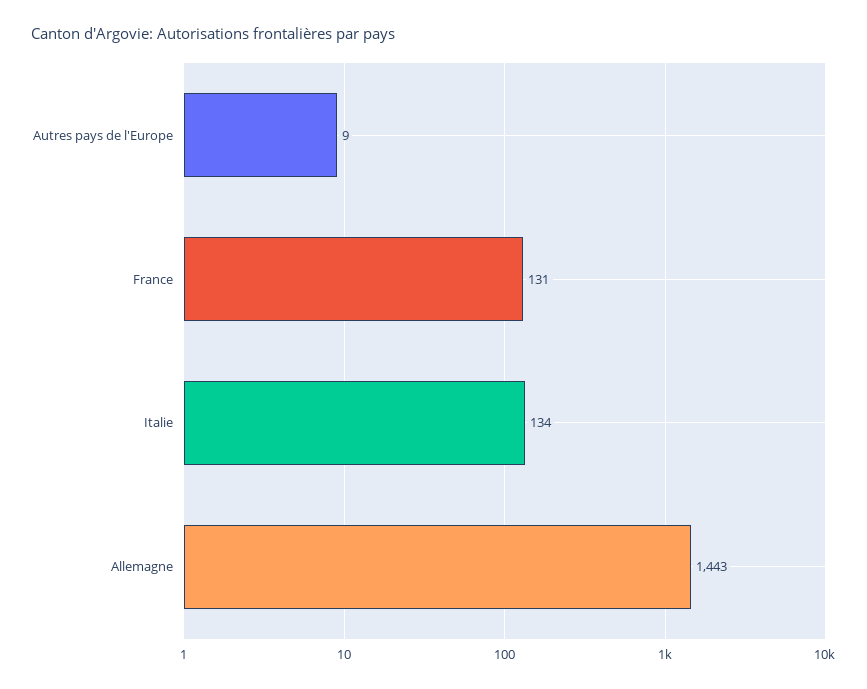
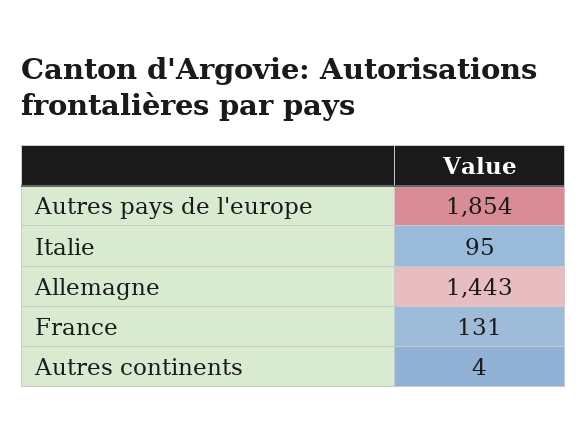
  {
-   "Autres pays de l'Europe": 9,
+   "Autres pays de l'Europe": 1854,
    "France": 131,
-   "Italie": 134,
+   "Italie": 95,
-   "Allemagne": 1443
+   "Allemagne": 1443,
+   "Autres continents": 4
  }

